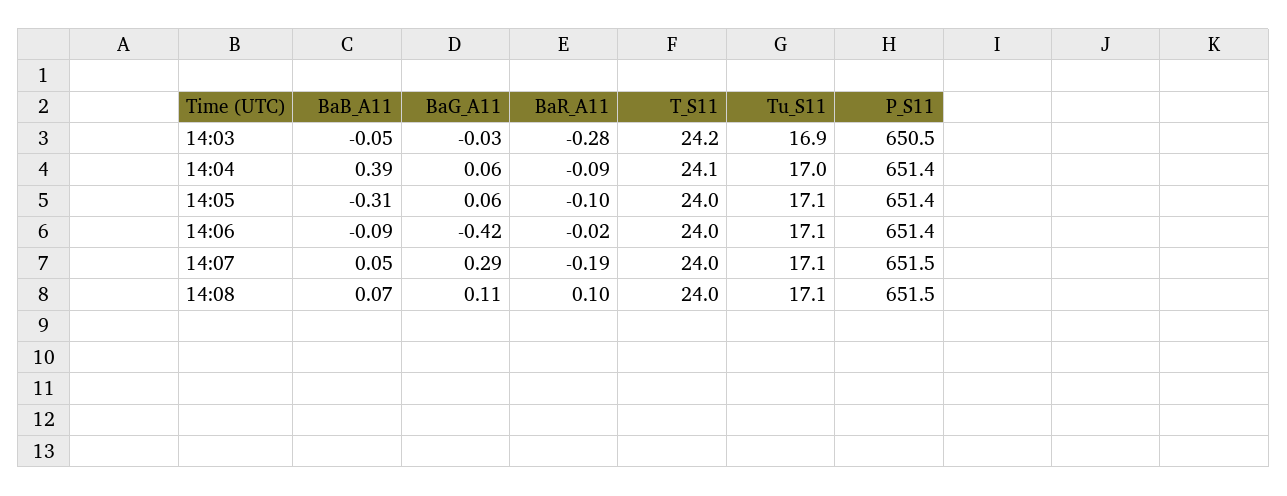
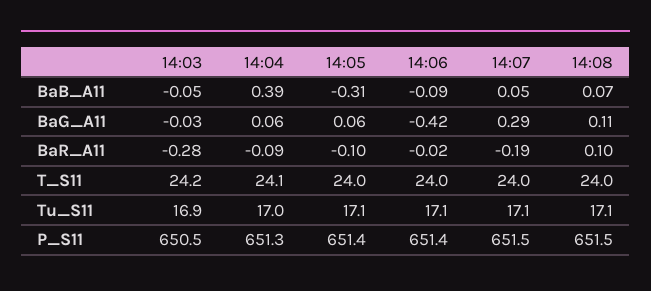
  {
    "BaB_A11": {
      "14:03": -0.05,
      "14:04": 0.39,
      "14:05": -0.31,
      "14:06": -0.09,
      "14:07": 0.05,
      "14:08": 0.07
    },
    "BaG_A11": {
      "14:03": -0.03,
      "14:04": 0.06,
      "14:05": 0.06,
      "14:06": -0.42,
      "14:07": 0.29,
      "14:08": 0.11
    },
    "BaR_A11": {
      "14:03": -0.28,
      "14:04": -0.09,
      "14:05": -0.1,
      "14:06": -0.02,
      "14:07": -0.19,
      "14:08": 0.1
    },
    "T_S11": {
      "14:03": 24.2,
      "14:04": 24.1,
      "14:05": 24,
      "14:06": 24,
      "14:07": 24,
      "14:08": 24
    },
    "Tu_S11": {
      "14:03": 16.9,
      "14:04": 17,
      "14:05": 17.1,
      "14:06": 17.1,
      "14:07": 17.1,
      "14:08": 17.1
    },
    "P_S11": {
      "14:03": 650.5,
-     "14:04": 651.4,
+     "14:04": 651.3,
      "14:05": 651.4,
      "14:06": 651.4,
      "14:07": 651.5,
      "14:08": 651.5
    }
  }

